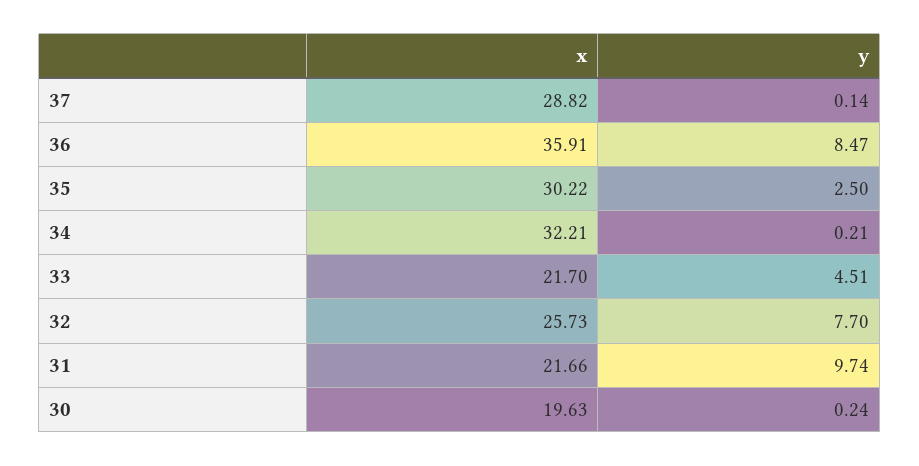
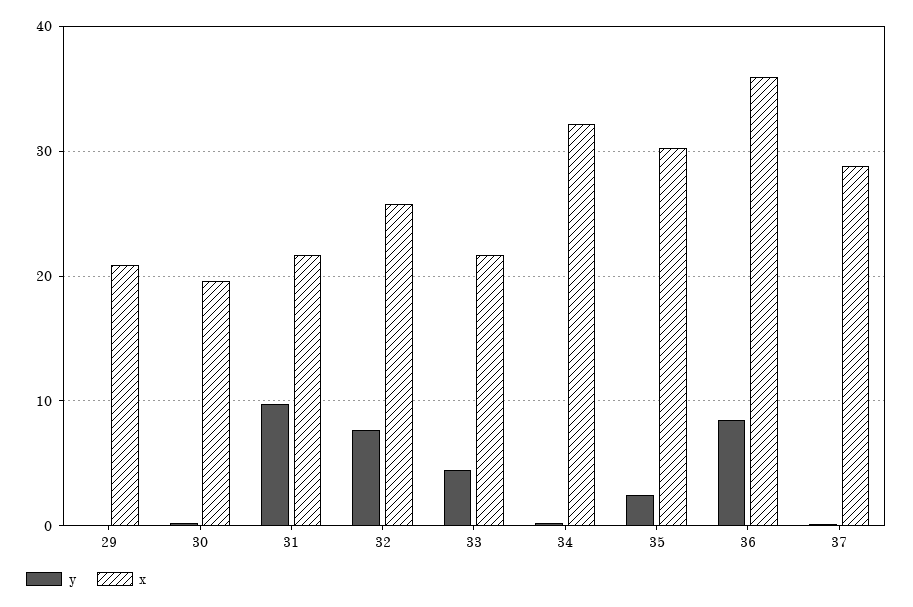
  {
    "x": {
      "37": 28.82,
      "36": 35.91,
      "35": 30.22,
      "34": 32.21,
      "33": 21.7,
      "32": 25.73,
      "31": 21.66,
-     "30": 19.63
+     "30": 19.63,
+     "29": 21
    },
    "y": {
      "37": 0.14,
      "36": 8.47,
      "35": 2.5,
      "34": 0.21,
      "33": 4.51,
      "32": 7.7,
      "31": 9.74,
-     "30": 0.24
+     "30": 0.24,
+     "29": 0
    }
  }

